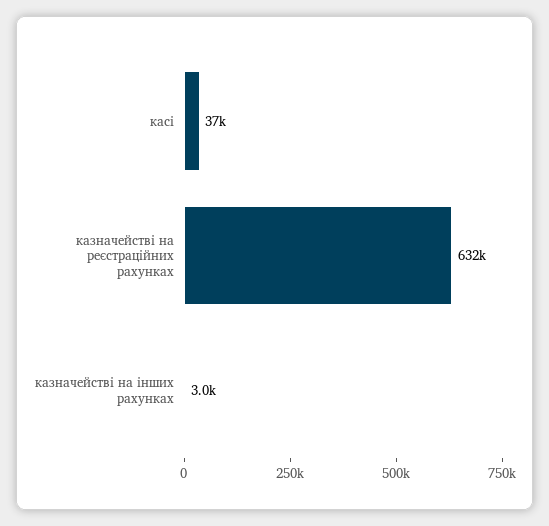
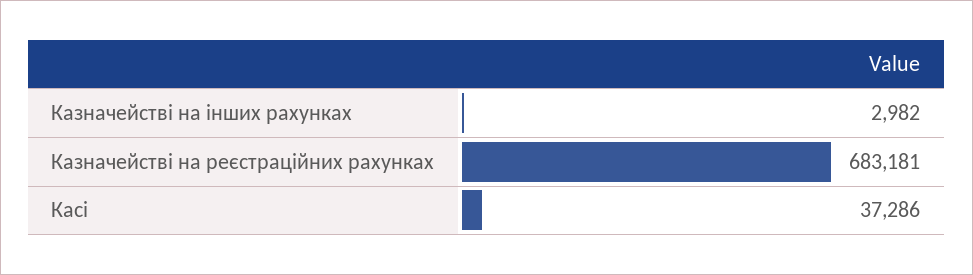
  {
    "касі": 37286,
-   "казначействі на реєстраційних рахунках": 632000,
+   "казначействі на реєстраційних рахунках": 683181,
    "казначействі на інших рахунках": 2982
  }

